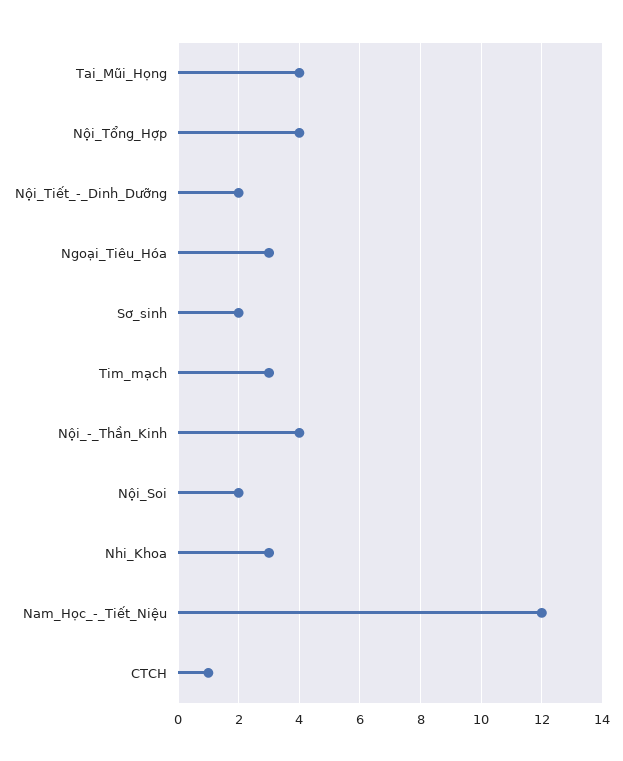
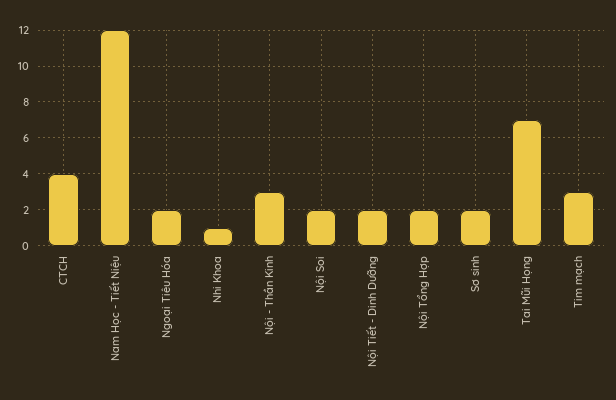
  {
-   "Tai_Mũi_Họng": 4,
+   "Tai_Mũi_Họng": 7,
-   "Nội_Tổng_Hợp": 4,
+   "Nội_Tổng_Hợp": 2,
    "Nội_Tiết_-_Dinh_Dưỡng": 2,
-   "Ngoại_Tiêu_Hóa": 3,
+   "Ngoại_Tiêu_Hóa": 2,
    "Sơ_sinh": 2,
    "Tim_mạch": 3,
-   "Nội_-_Thần_Kinh": 4,
+   "Nội_-_Thần_Kinh": 3,
    "Nội_Soi": 2,
-   "Nhi_Khoa": 3,
+   "Nhi_Khoa": 1,
    "Nam_Học_-_Tiết_Niệu": 12,
-   "CTCH": 1
+   "CTCH": 4
  }

